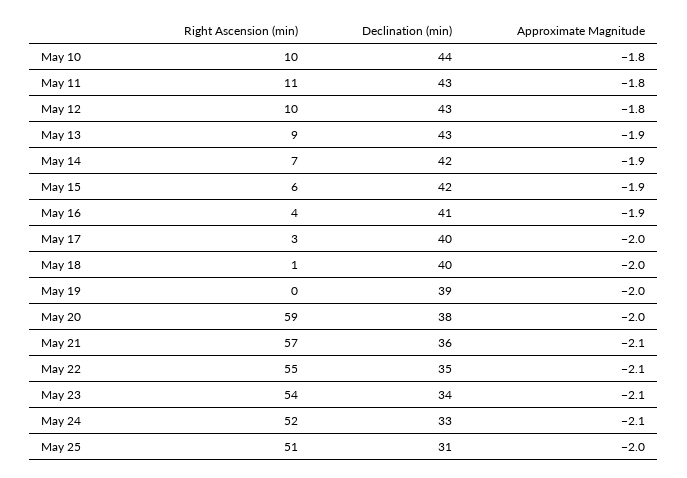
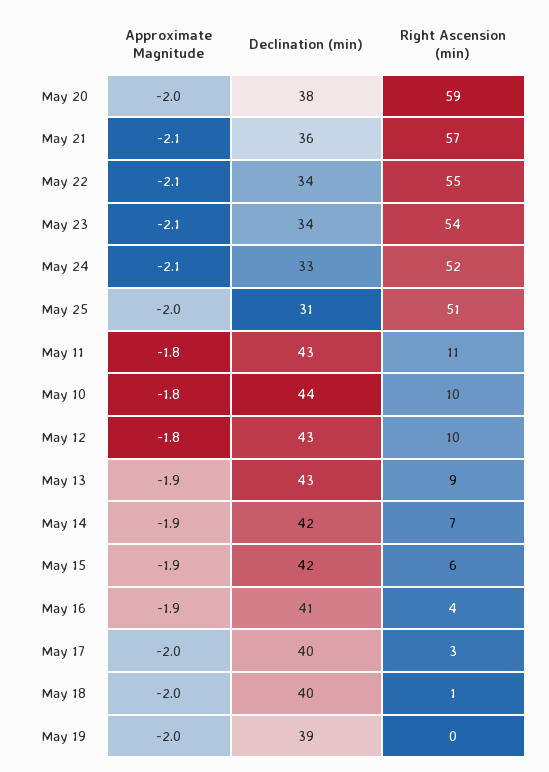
  {
    "Right Ascension (min)": {
      "May 10": 10,
      "May 11": 11,
      "May 12": 10,
      "May 13": 9,
      "May 14": 7,
      "May 15": 6,
      "May 16": 4,
      "May 17": 3,
      "May 18": 1,
      "May 19": 0,
      "May 20": 59,
      "May 21": 57,
      "May 22": 55,
      "May 23": 54,
      "May 24": 52,
      "May 25": 51
    },
    "Declination (min)": {
      "May 10": 44,
      "May 11": 43,
      "May 12": 43,
      "May 13": 43,
      "May 14": 42,
      "May 15": 42,
      "May 16": 41,
      "May 17": 40,
      "May 18": 40,
      "May 19": 39,
      "May 20": 38,
      "May 21": 36,
-     "May 22": 35,
+     "May 22": 34,
      "May 23": 34,
      "May 24": 33,
      "May 25": 31
    },
    "Approximate Magnitude": {
      "May 10": -1.8,
      "May 11": -1.8,
      "May 12": -1.8,
      "May 13": -1.9,
      "May 14": -1.9,
      "May 15": -1.9,
      "May 16": -1.9,
      "May 17": -2,
      "May 18": -2,
      "May 19": -2,
      "May 20": -2,
      "May 21": -2.1,
      "May 22": -2.1,
      "May 23": -2.1,
      "May 24": -2.1,
      "May 25": -2
    }
  }

